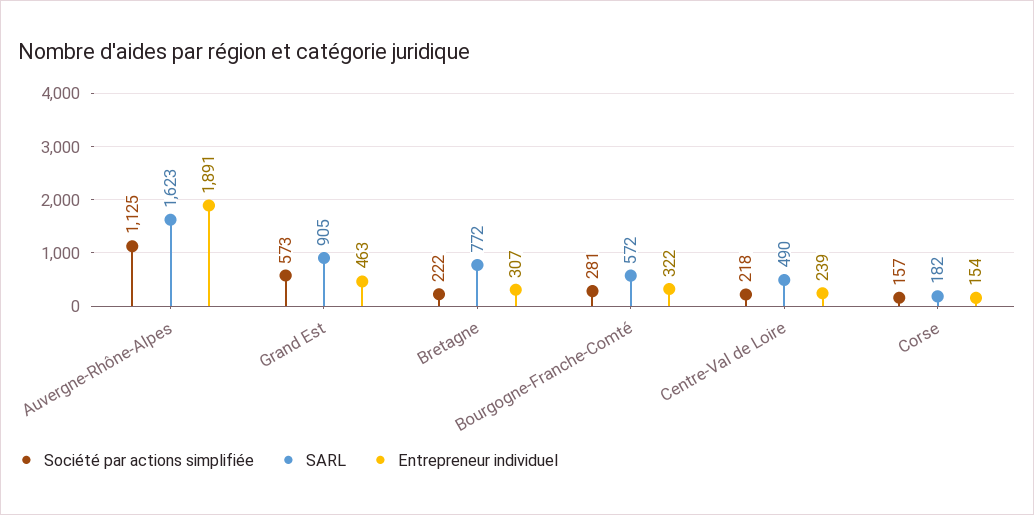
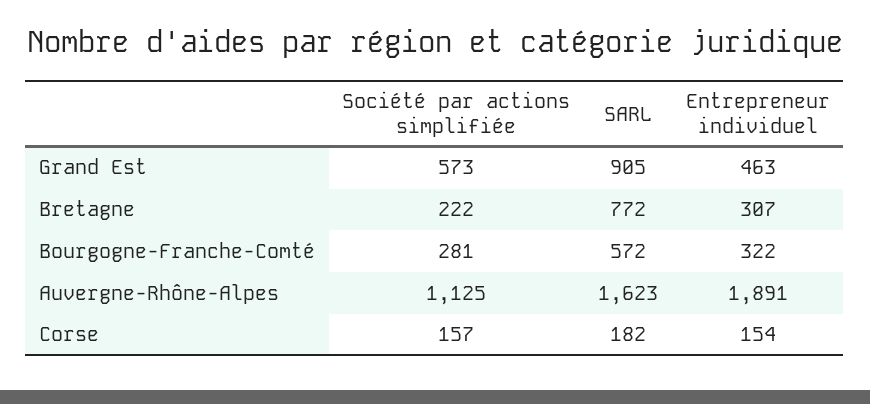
  {
    "Société par actions simplifiée": {
      "Auvergne-Rhône-Alpes": 1125,
      "Grand Est": 573,
      "Bretagne": 222,
      "Bourgogne-Franche-Comté": 281,
-     "Centre-Val de Loire": 218,
      "Corse": 157
    },
    "SARL": {
      "Auvergne-Rhône-Alpes": 1623,
      "Grand Est": 905,
      "Bretagne": 772,
      "Bourgogne-Franche-Comté": 572,
-     "Centre-Val de Loire": 490,
      "Corse": 182
    },
    "Entrepreneur individuel": {
      "Auvergne-Rhône-Alpes": 1891,
      "Grand Est": 463,
      "Bretagne": 307,
      "Bourgogne-Franche-Comté": 322,
-     "Centre-Val de Loire": 239,
      "Corse": 154
    }
  }

